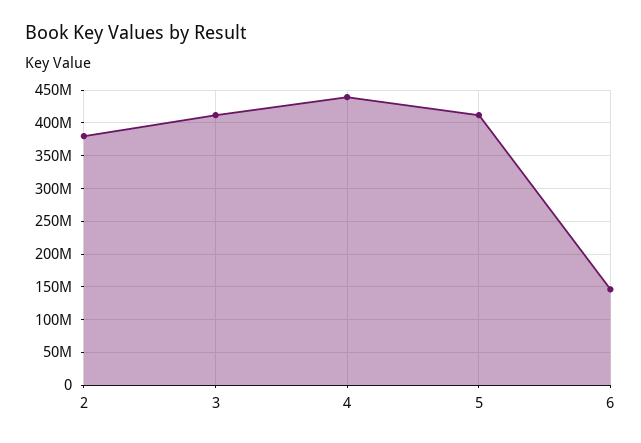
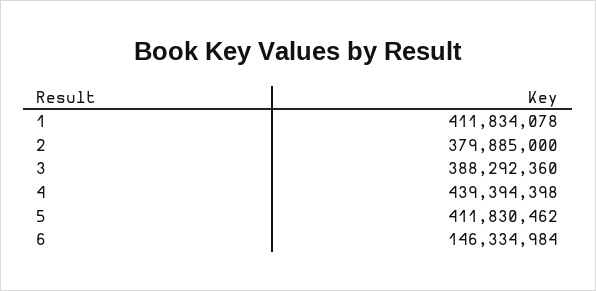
  {
    "2": 379885000,
-   "3": 410000000,
+   "3": 388292360,
    "4": 439394398,
    "5": 411830462,
-   "6": 146334984
+   "6": 146334984,
+   "1": 411834078
  }

